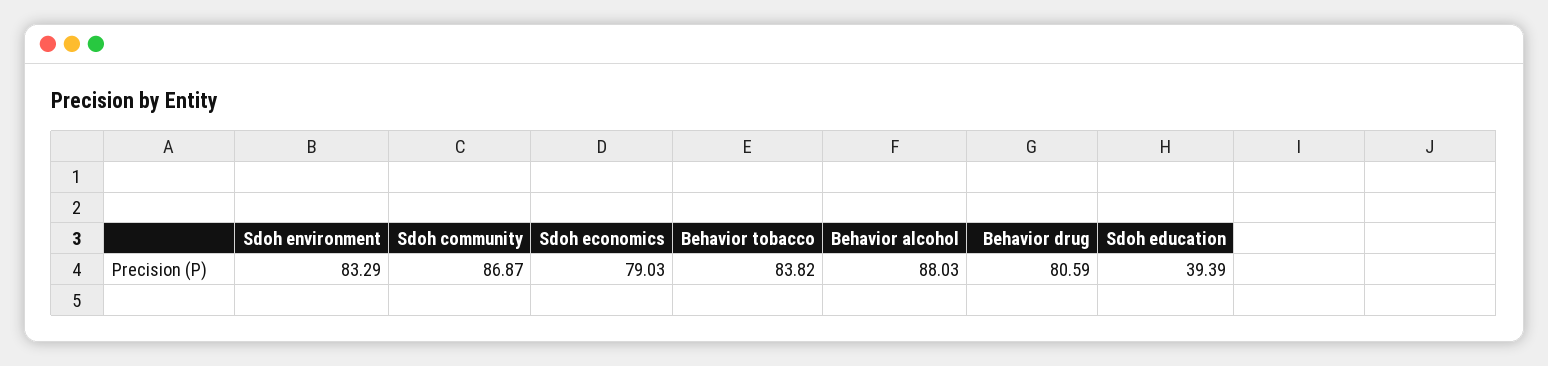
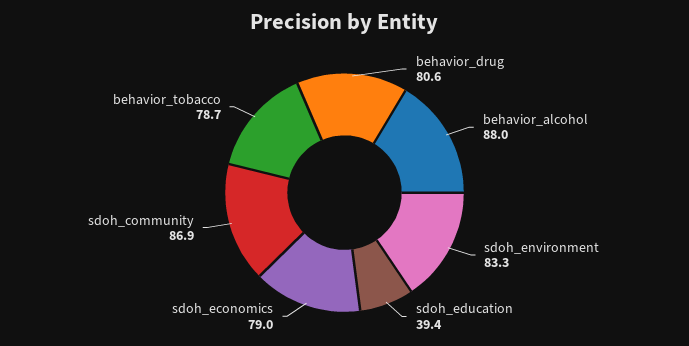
  {
    "Sdoh environment": 83.29,
    "Sdoh community": 86.87,
    "Sdoh economics": 79.03,
-   "Behavior tobacco": 83.82,
+   "Behavior tobacco": 78.7,
    "Behavior alcohol": 88.03,
    "Behavior drug": 80.59,
    "Sdoh education": 39.39
  }

